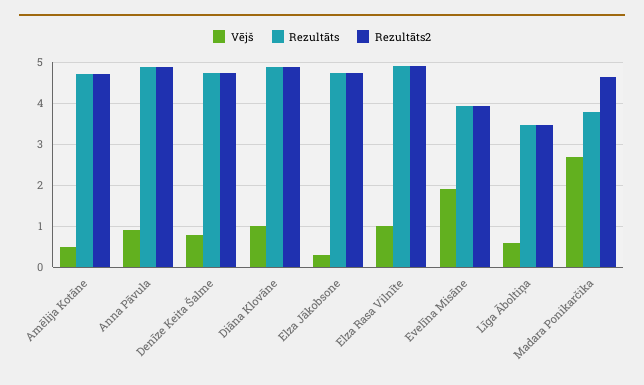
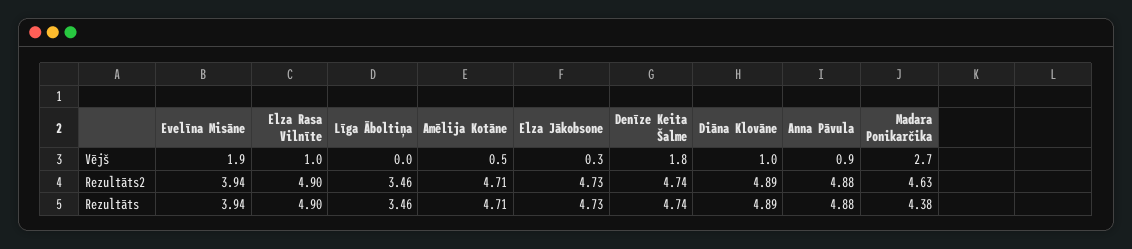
  {
    "Vējš": {
      "Amēlija Kotāne": 0.5,
      "Anna Pāvula": 0.9,
-     "Denīze Keita Šalme": 0.8,
+     "Denīze Keita Šalme": 1.8,
      "Diāna Klovāne": 1,
      "Elza Jākobsone": 0.3,
      "Elza Rasa Vilnīte": 1,
      "Evelīna Misāne": 1.9,
-     "Līga Āboltiņa": 0.6,
+     "Līga Āboltiņa": 0,
      "Madara Ponikarčika": 2.7
    },
    "Rezultāts": {
      "Amēlija Kotāne": 4.71,
      "Anna Pāvula": 4.88,
      "Denīze Keita Šalme": 4.74,
      "Diāna Klovāne": 4.89,
      "Elza Jākobsone": 4.73,
      "Elza Rasa Vilnīte": 4.9,
      "Evelīna Misāne": 3.94,
      "Līga Āboltiņa": 3.46,
-     "Madara Ponikarčika": 3.8
+     "Madara Ponikarčika": 4.38
    },
    "Rezultāts2": {
      "Amēlija Kotāne": 4.71,
      "Anna Pāvula": 4.88,
      "Denīze Keita Šalme": 4.74,
      "Diāna Klovāne": 4.89,
      "Elza Jākobsone": 4.73,
      "Elza Rasa Vilnīte": 4.9,
      "Evelīna Misāne": 3.94,
      "Līga Āboltiņa": 3.46,
      "Madara Ponikarčika": 4.63
    }
  }

